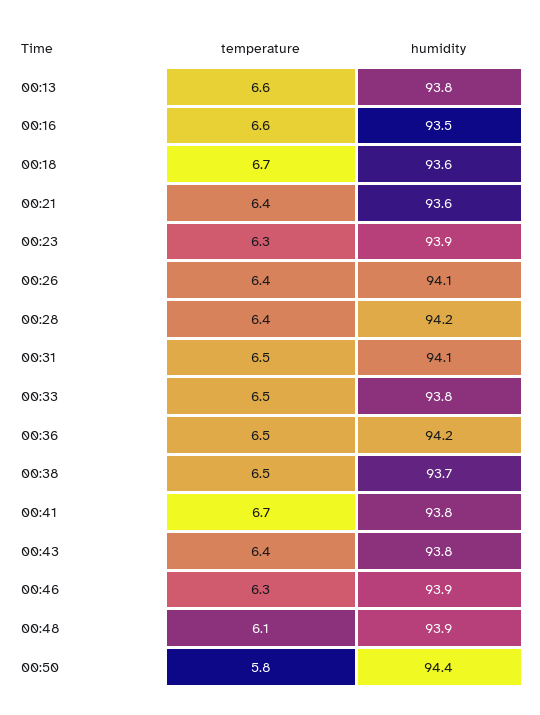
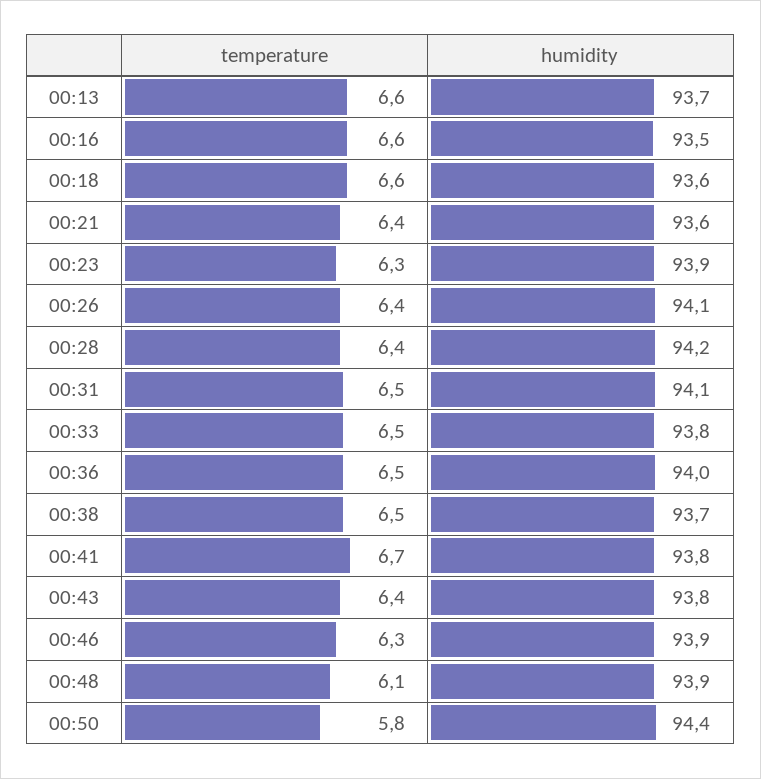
  {
    "temperature": {
      "00:13": 6.6,
      "00:16": 6.6,
-     "00:18": 6.7,
+     "00:18": 6.6,
      "00:21": 6.4,
      "00:23": 6.3,
      "00:26": 6.4,
      "00:28": 6.4,
      "00:31": 6.5,
      "00:33": 6.5,
      "00:36": 6.5,
      "00:38": 6.5,
      "00:41": 6.7,
      "00:43": 6.4,
      "00:46": 6.3,
      "00:48": 6.1,
      "00:50": 5.8
    },
    "humidity": {
-     "00:13": 93.8,
+     "00:13": 93.7,
      "00:16": 93.5,
      "00:18": 93.6,
      "00:21": 93.6,
      "00:23": 93.9,
      "00:26": 94.1,
      "00:28": 94.2,
      "00:31": 94.1,
      "00:33": 93.8,
-     "00:36": 94.2,
+     "00:36": 94,
      "00:38": 93.7,
      "00:41": 93.8,
      "00:43": 93.8,
      "00:46": 93.9,
      "00:48": 93.9,
      "00:50": 94.4
    }
  }

